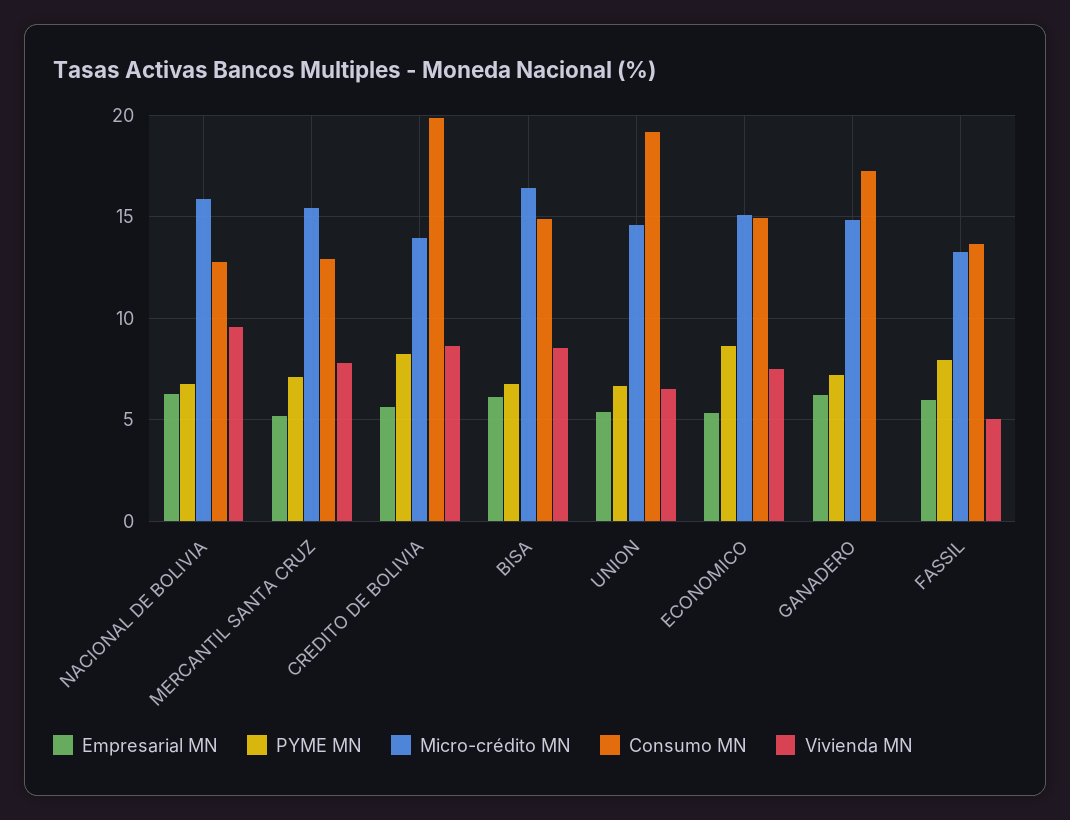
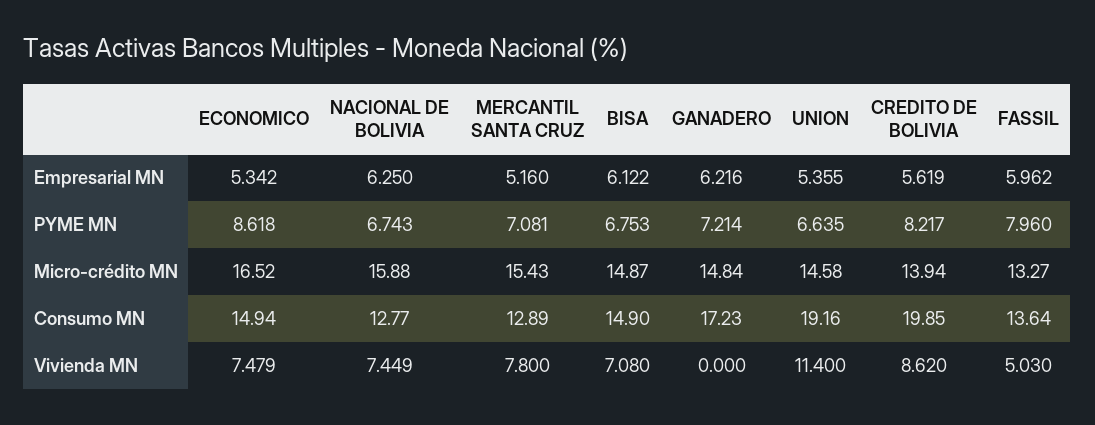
  {
    "Empresarial MN": {
      "NACIONAL DE BOLIVIA": 6.25,
      "MERCANTIL SANTA CRUZ": 5.16,
      "CREDITO DE BOLIVIA": 5.619,
      "BISA": 6.122,
      "UNION": 5.355,
      "ECONOMICO": 5.342,
      "GANADERO": 6.216,
      "FASSIL": 5.962
    },
    "PYME MN": {
      "NACIONAL DE BOLIVIA": 6.743,
      "MERCANTIL SANTA CRUZ": 7.081,
      "CREDITO DE BOLIVIA": 8.217,
      "BISA": 6.753,
      "UNION": 6.635,
      "ECONOMICO": 8.618,
      "GANADERO": 7.214,
      "FASSIL": 7.96
    },
    "Micro-crédito MN": {
      "NACIONAL DE BOLIVIA": 15.88,
      "MERCANTIL SANTA CRUZ": 15.43,
      "CREDITO DE BOLIVIA": 13.94,
-     "BISA": 16.5,
+     "BISA": 14.87,
      "UNION": 14.58,
-     "ECONOMICO": 15,
+     "ECONOMICO": 16.52,
      "GANADERO": 14.84,
      "FASSIL": 13.27
    },
    "Consumo MN": {
      "NACIONAL DE BOLIVIA": 12.77,
      "MERCANTIL SANTA CRUZ": 12.89,
      "CREDITO DE BOLIVIA": 19.85,
      "BISA": 14.9,
      "UNION": 19.16,
      "ECONOMICO": 14.94,
      "GANADERO": 17.23,
      "FASSIL": 13.64
    },
    "Vivienda MN": {
-     "NACIONAL DE BOLIVIA": 9.5,
+     "NACIONAL DE BOLIVIA": 7.449,
      "MERCANTIL SANTA CRUZ": 7.8,
      "CREDITO DE BOLIVIA": 8.62,
-     "BISA": 8.5,
+     "BISA": 7.08,
-     "UNION": 6.5,
+     "UNION": 11.4,
      "ECONOMICO": 7.479,
      "GANADERO": 0,
      "FASSIL": 5.03
    }
  }

